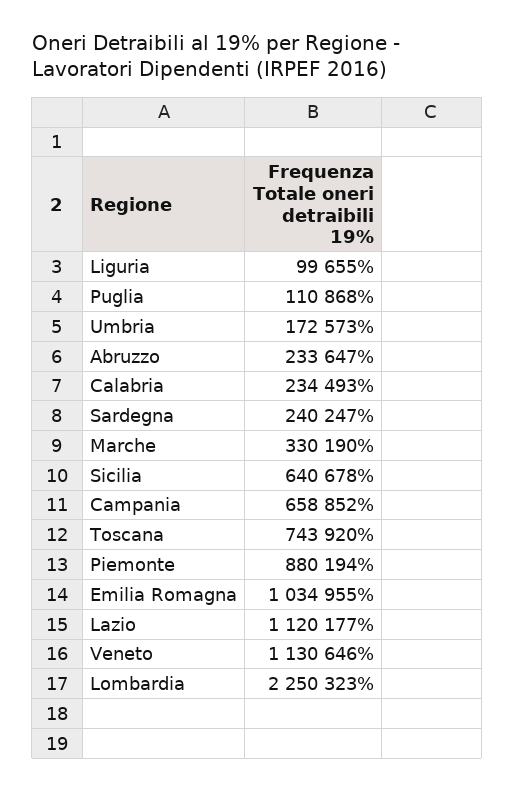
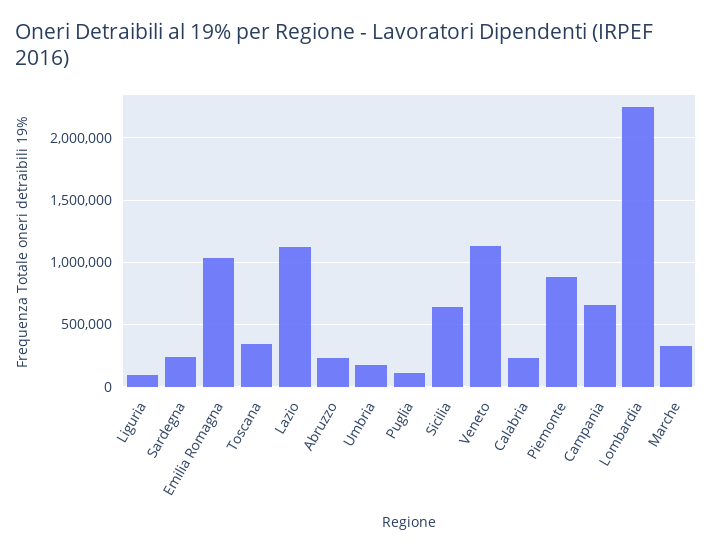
  {
    "Liguria": 99655,
    "Puglia": 110868,
    "Umbria": 172573,
    "Abruzzo": 233647,
    "Calabria": 234493,
    "Sardegna": 240247,
    "Marche": 330190,
    "Sicilia": 640678,
    "Campania": 658852,
-   "Toscana": 743920,
+   "Toscana": 350000,
    "Piemonte": 880194,
    "Emilia Romagna": 1034955,
    "Lazio": 1120177,
    "Veneto": 1130646,
    "Lombardia": 2250323
  }

